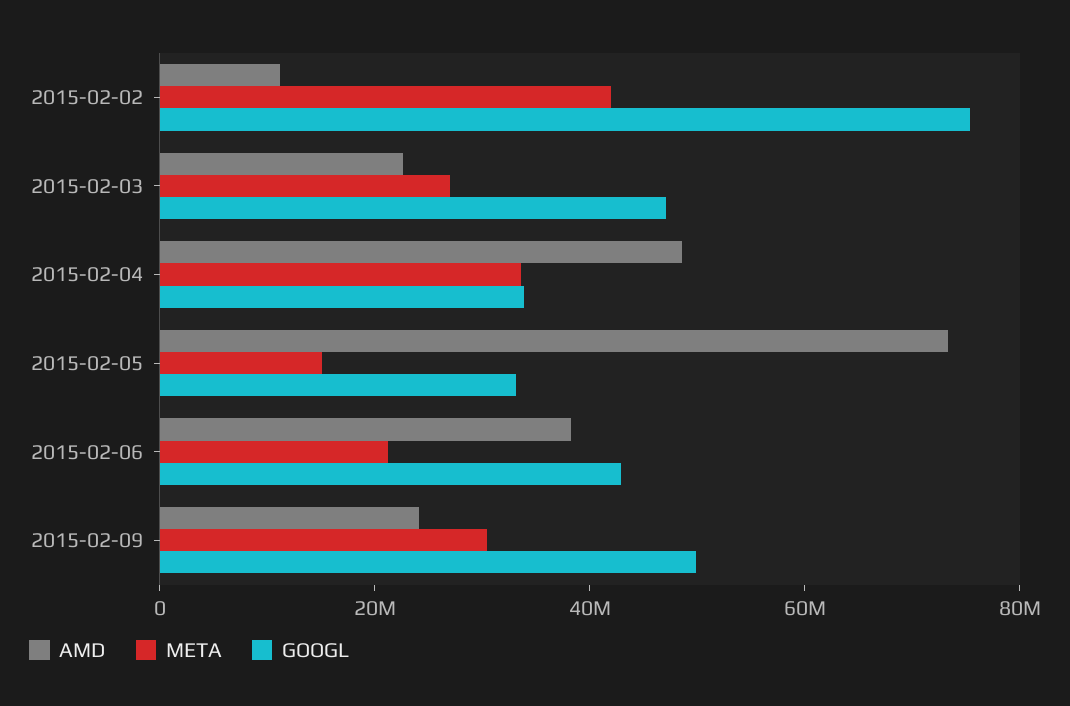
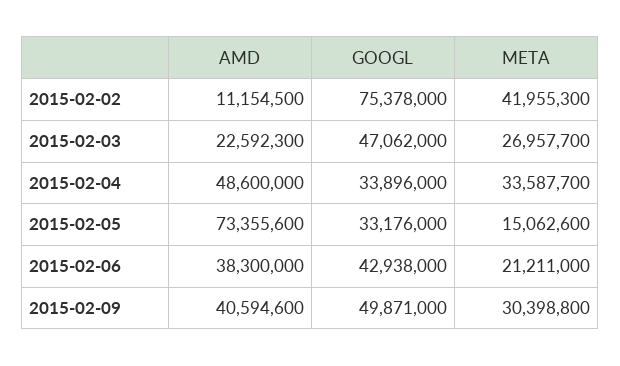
  {
    "AMD": {
      "2015-02-02": 11154500,
      "2015-02-03": 22592300,
      "2015-02-04": 48600000,
      "2015-02-05": 73355600,
      "2015-02-06": 38300000,
-     "2015-02-09": 25000000
+     "2015-02-09": 40594600
    },
    "META": {
      "2015-02-02": 41955300,
      "2015-02-03": 26957700,
      "2015-02-04": 33587700,
      "2015-02-05": 15062600,
      "2015-02-06": 21211000,
      "2015-02-09": 30398800
    },
    "GOOGL": {
      "2015-02-02": 75378000,
      "2015-02-03": 47062000,
      "2015-02-04": 33896000,
      "2015-02-05": 33176000,
      "2015-02-06": 42938000,
      "2015-02-09": 49871000
    }
  }

